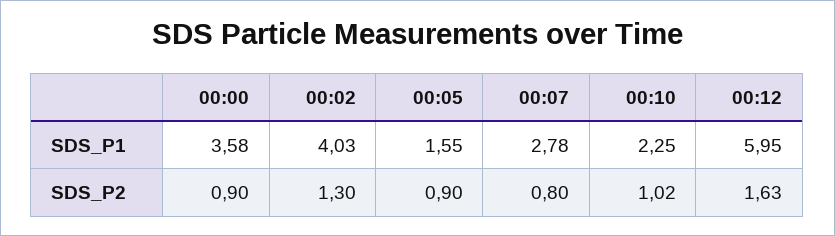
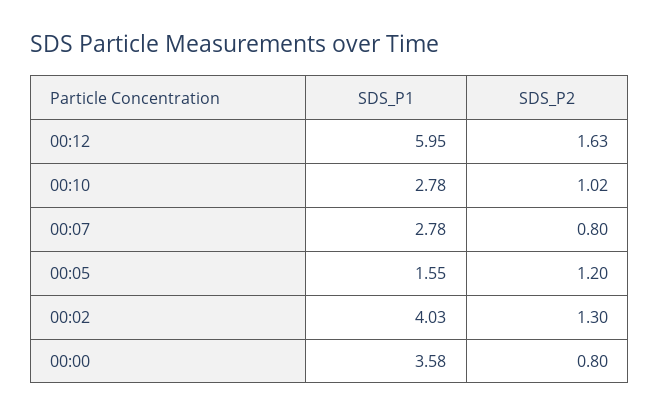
  {
    "00:00": {
      "SDS_P1": 3.58,
-     "SDS_P2": 0.9
+     "SDS_P2": 0.8
    },
    "00:02": {
      "SDS_P1": 4.03,
      "SDS_P2": 1.3
    },
    "00:05": {
      "SDS_P1": 1.55,
-     "SDS_P2": 0.9
+     "SDS_P2": 1.2
    },
    "00:07": {
      "SDS_P1": 2.78,
      "SDS_P2": 0.8
    },
    "00:10": {
-     "SDS_P1": 2.25,
+     "SDS_P1": 2.78,
      "SDS_P2": 1.02
    },
    "00:12": {
      "SDS_P1": 5.95,
      "SDS_P2": 1.63
    }
  }

